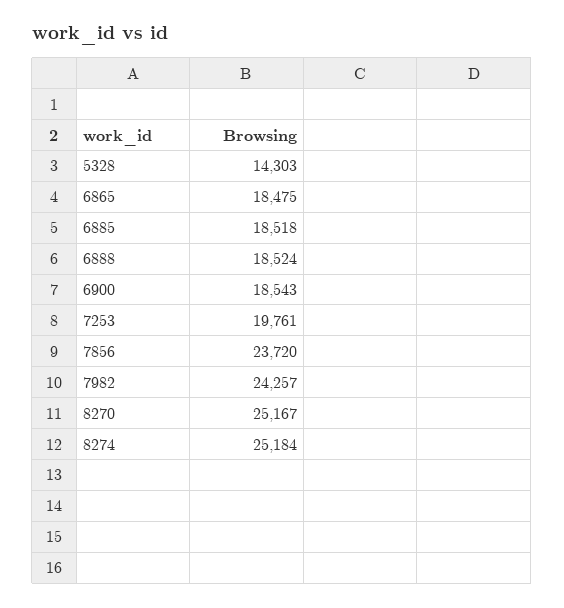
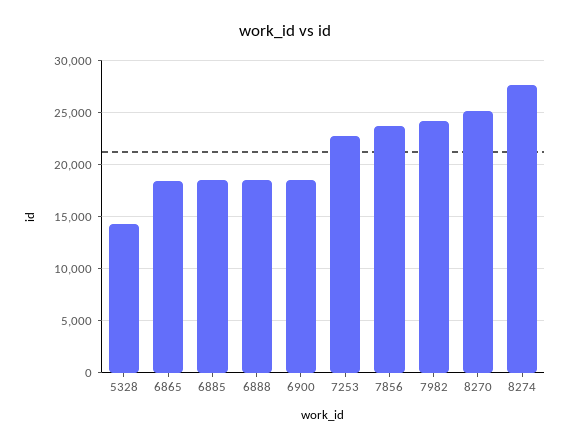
  {
    "5328": 14303,
    "6865": 18475,
    "6885": 18518,
    "6888": 18524,
    "6900": 18543,
-   "7253": 19761,
+   "7253": 23000,
    "7856": 23720,
    "7982": 24257,
    "8270": 25167,
-   "8274": 25184
+   "8274": 28000
  }

